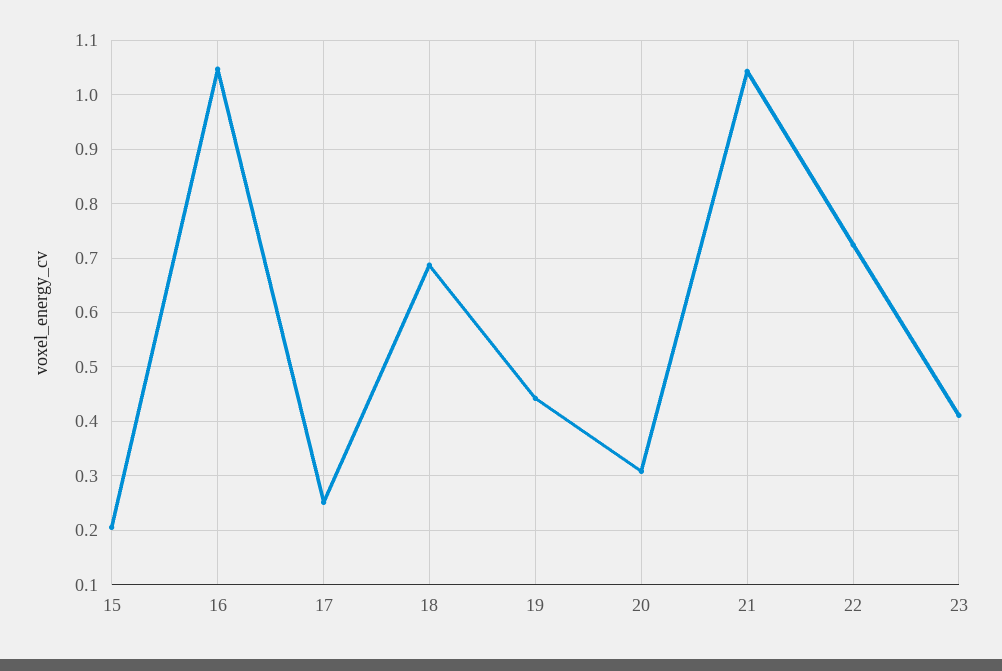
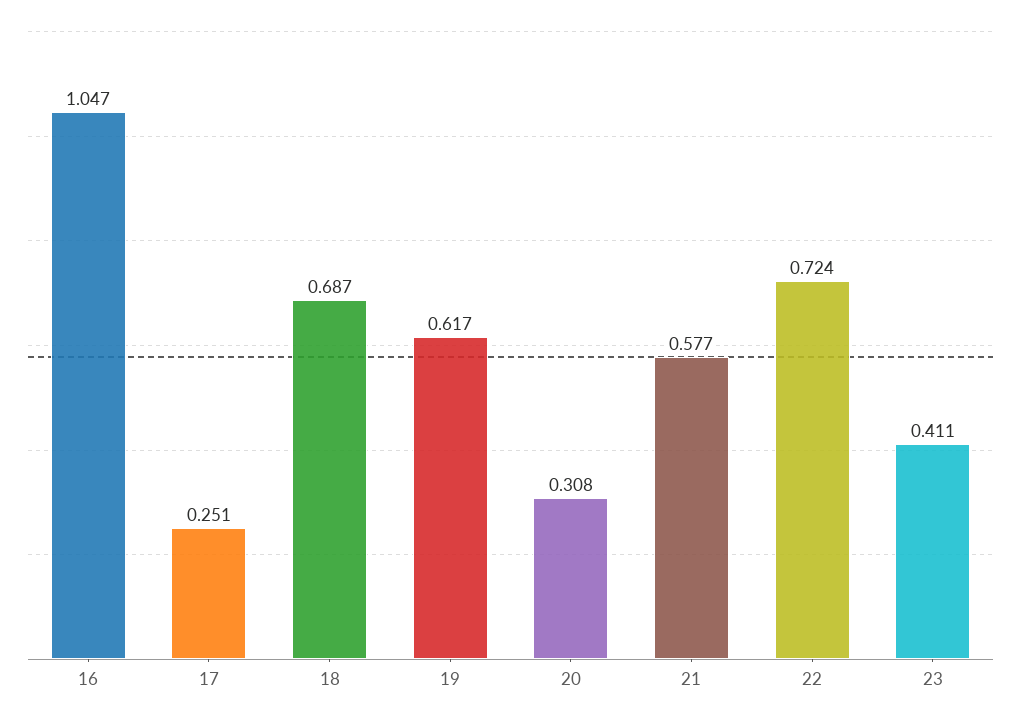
  {
-   "15": 0.2,
    "16": 1.047,
    "17": 0.251,
    "18": 0.687,
-   "19": 0.44,
+   "19": 0.617,
    "20": 0.308,
-   "21": 1.04,
+   "21": 0.577,
    "22": 0.724,
    "23": 0.411
  }

